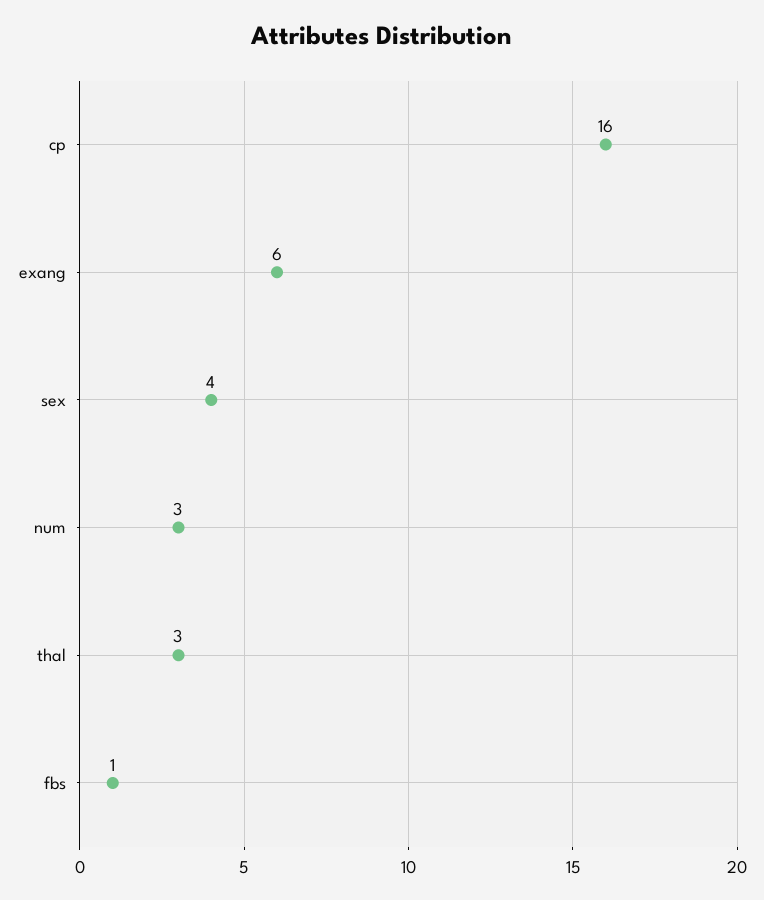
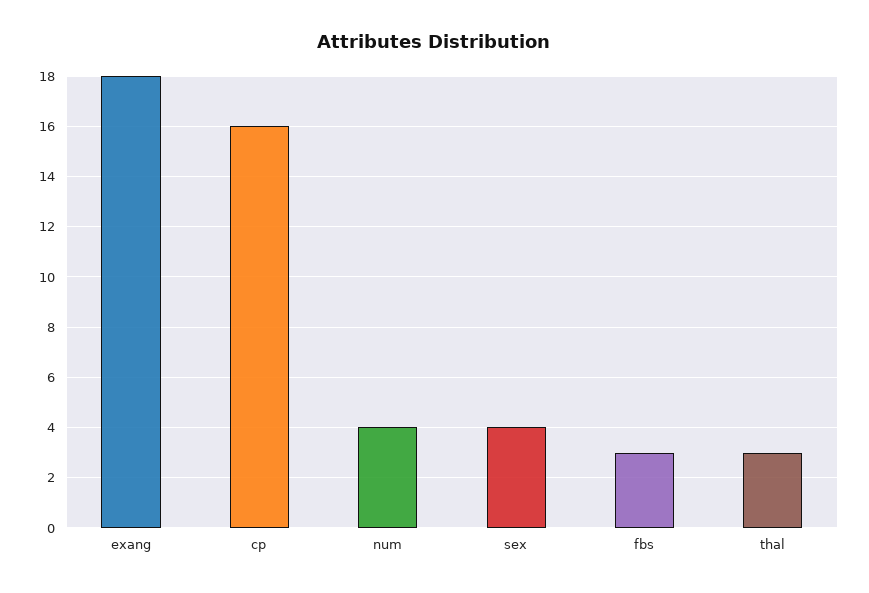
  {
    "cp": 16,
-   "exang": 6,
+   "exang": 18,
    "sex": 4,
-   "num": 3,
+   "num": 4,
    "thal": 3,
-   "fbs": 1
+   "fbs": 3
  }

